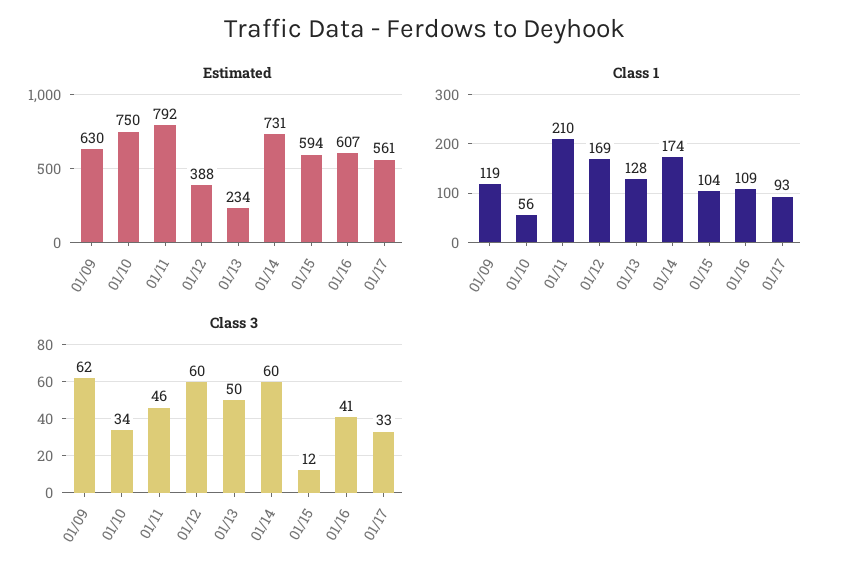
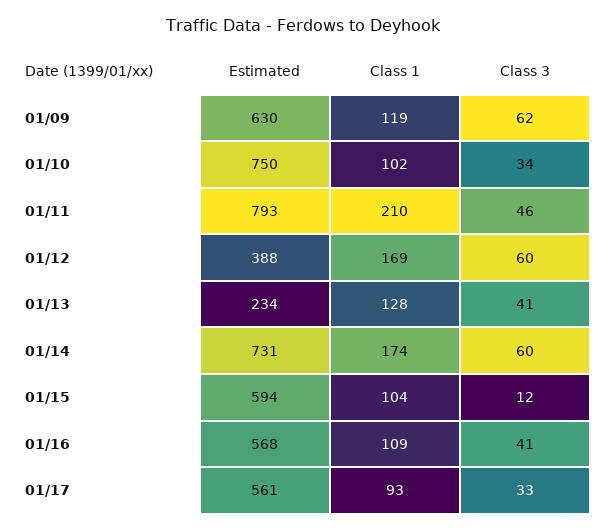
  {
    "Estimated": {
      "01/09": 630,
      "01/10": 750,
-     "01/11": 792,
+     "01/11": 793,
      "01/12": 388,
      "01/13": 234,
      "01/14": 731,
      "01/15": 594,
-     "01/16": 607,
+     "01/16": 568,
      "01/17": 561
    },
    "Class 1": {
      "01/09": 119,
-     "01/10": 56,
+     "01/10": 102,
      "01/11": 210,
      "01/12": 169,
      "01/13": 128,
      "01/14": 174,
      "01/15": 104,
      "01/16": 109,
      "01/17": 93
    },
    "Class 3": {
      "01/09": 62,
      "01/10": 34,
      "01/11": 46,
      "01/12": 60,
-     "01/13": 50,
+     "01/13": 41,
      "01/14": 60,
      "01/15": 12,
      "01/16": 41,
      "01/17": 33
    }
  }

